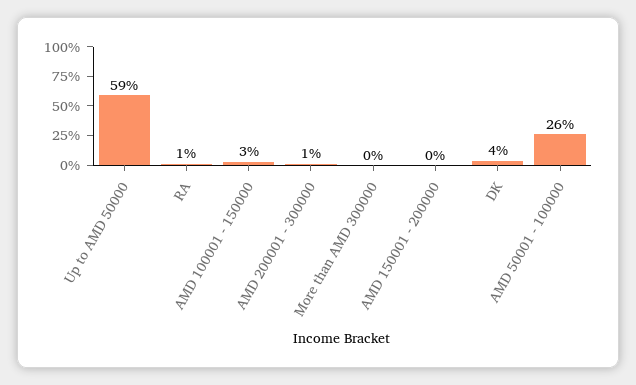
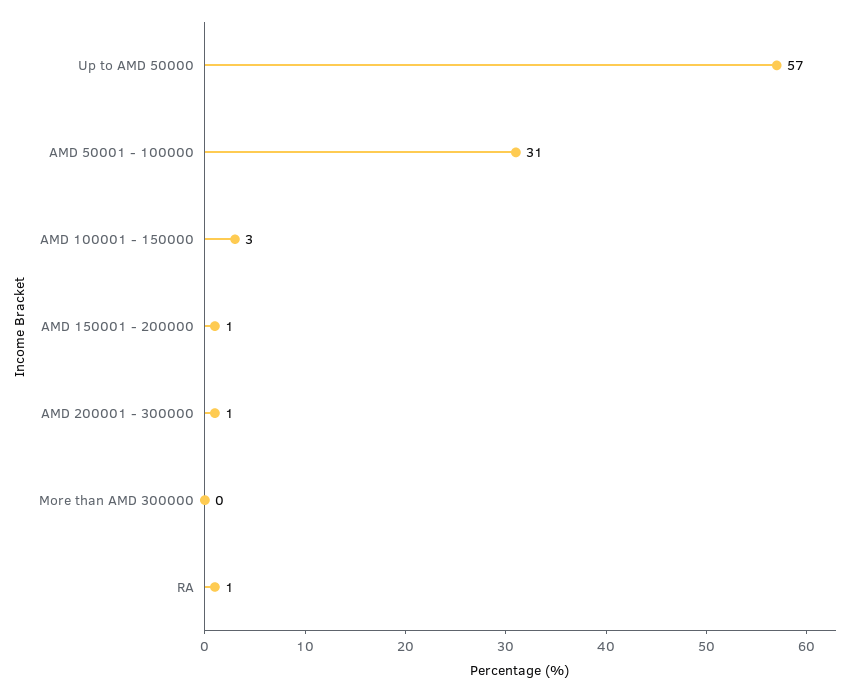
  {
-   "Up to AMD 50000": 59,
+   "Up to AMD 50000": 57,
    "RA": 1,
    "AMD 100001 - 150000": 3,
    "AMD 200001 - 300000": 1,
    "More than AMD 300000": 0,
-   "AMD 150001 - 200000": 0,
+   "AMD 150001 - 200000": 1,
-   "DK": 4,
-   "AMD 50001 - 100000": 26
+   "AMD 50001 - 100000": 31
  }

